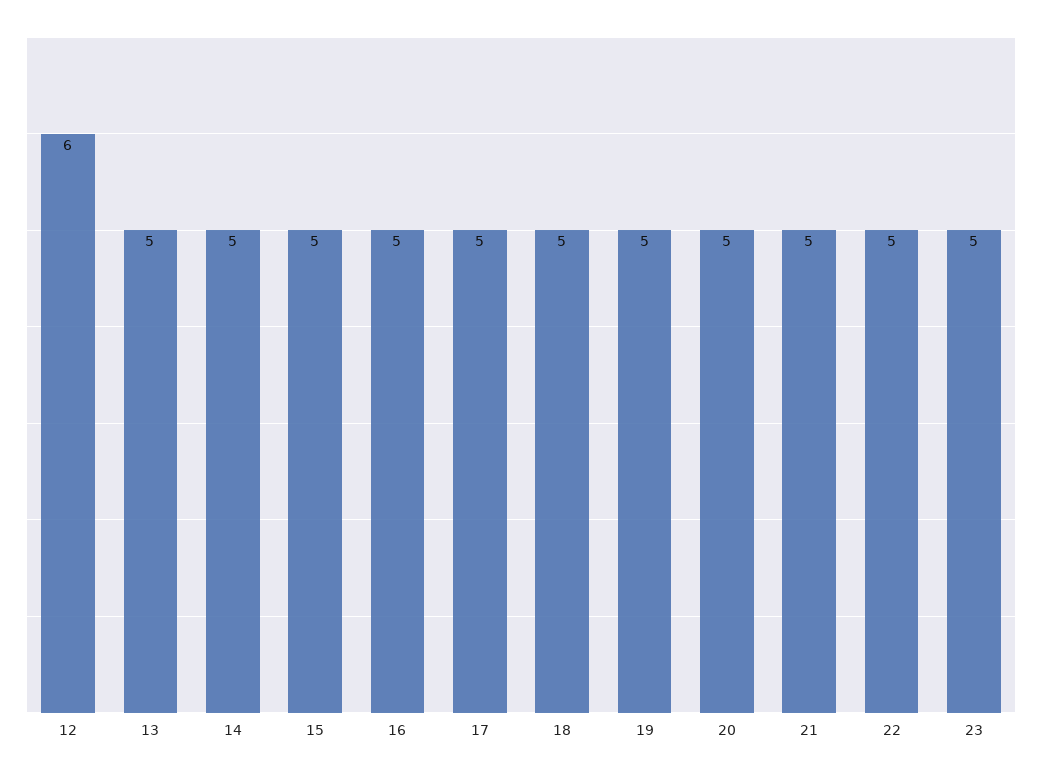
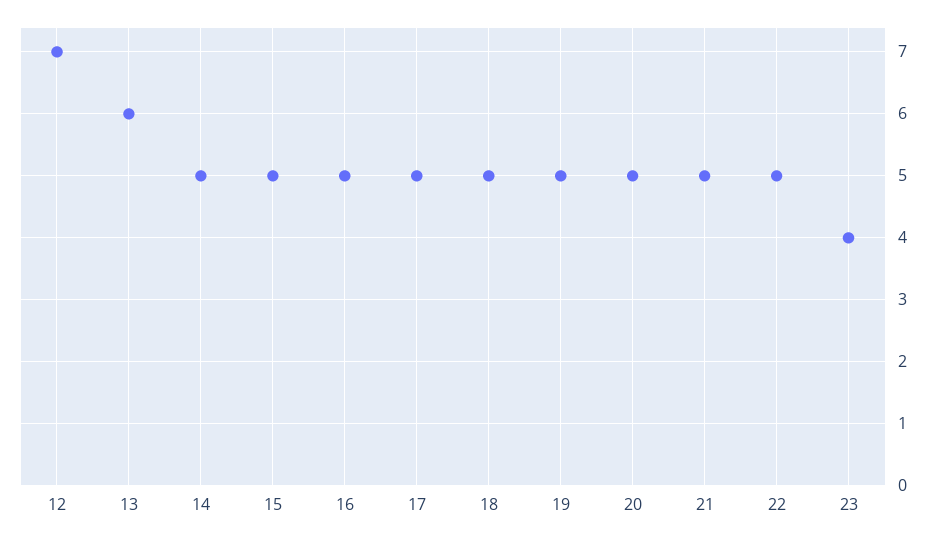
  {
-   "12": 6,
+   "12": 7,
-   "13": 5,
+   "13": 6,
    "14": 5,
    "15": 5,
    "16": 5,
    "17": 5,
    "18": 5,
    "19": 5,
    "20": 5,
    "21": 5,
    "22": 5,
-   "23": 5
+   "23": 4
  }

